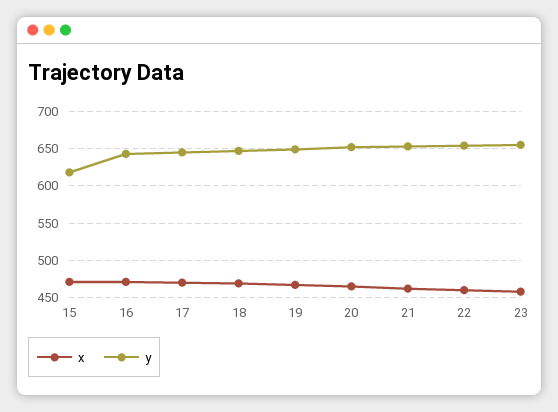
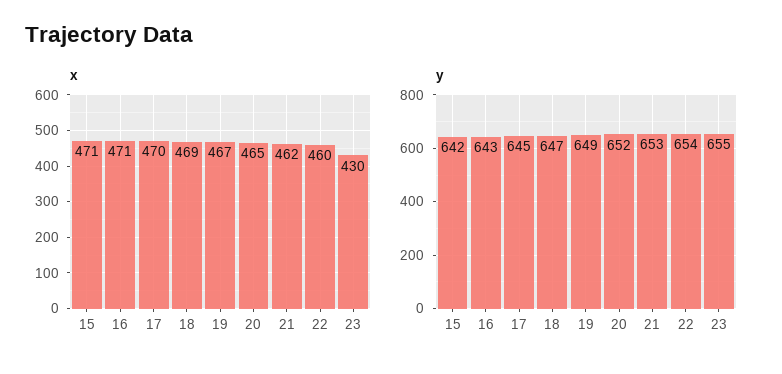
  {
    "x": {
      "15": 471,
      "16": 471,
      "17": 470,
      "18": 469,
      "19": 467,
      "20": 465,
      "21": 462,
      "22": 460,
-     "23": 460
+     "23": 430
    },
    "y": {
-     "15": 620,
+     "15": 642,
      "16": 643,
      "17": 645,
      "18": 647,
      "19": 649,
      "20": 652,
      "21": 653,
      "22": 654,
      "23": 655
    }
  }

